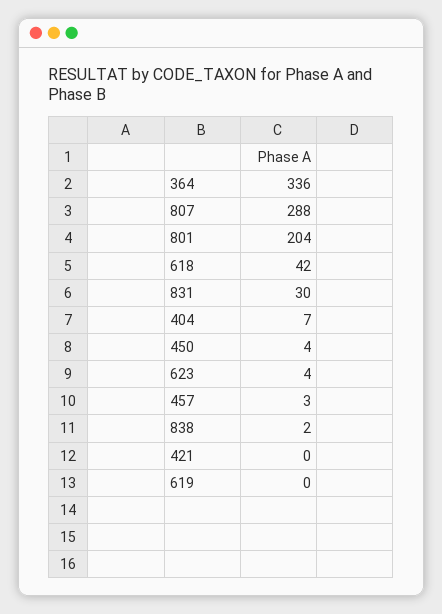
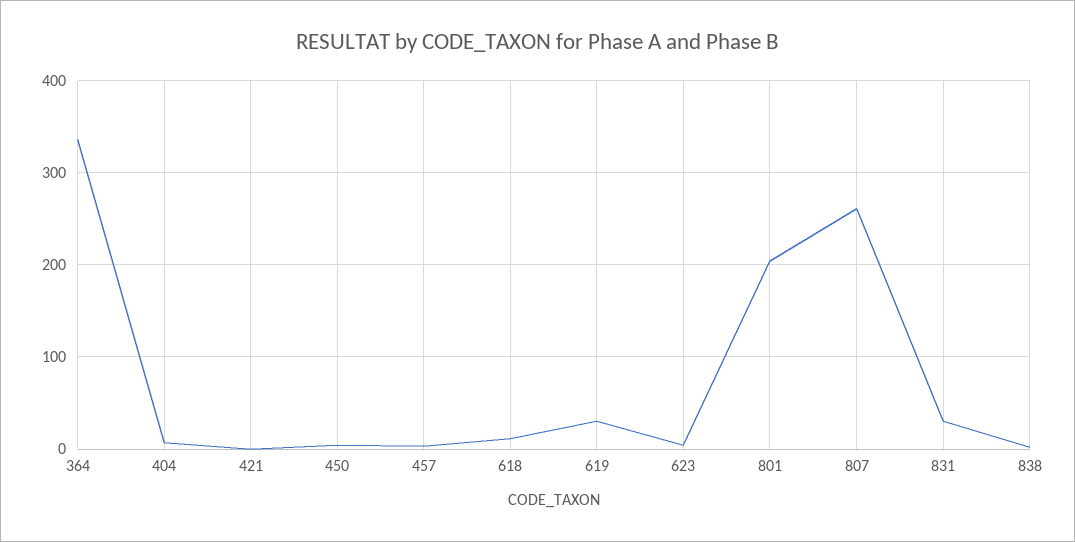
  {
    "364": 336,
-   "807": 288,
+   "807": 260,
    "801": 204,
-   "618": 42,
+   "618": 10,
    "831": 30,
    "404": 7,
    "450": 4,
    "623": 4,
    "457": 3,
    "838": 2,
    "421": 0,
-   "619": 0
+   "619": 30
  }

